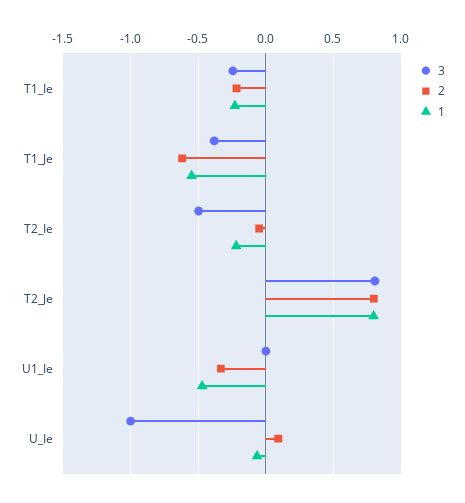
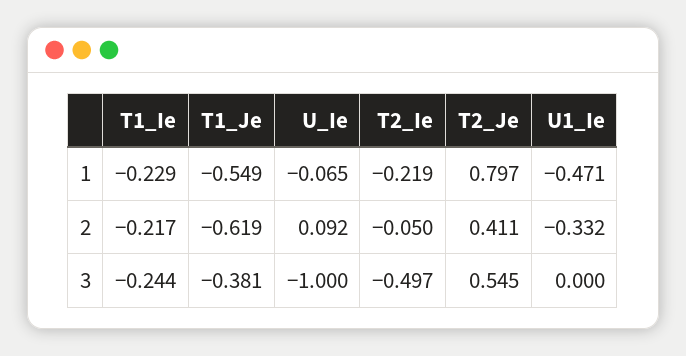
  {
    "3": {
      "T1_Ie": -0.244,
      "T1_Je": -0.381,
      "T2_Ie": -0.497,
-     "T2_Je": 0.8,
+     "T2_Je": 0.545,
      "U1_Ie": 0,
      "U_Ie": -1
    },
    "2": {
      "T1_Ie": -0.217,
      "T1_Je": -0.619,
      "T2_Ie": -0.05,
-     "T2_Je": 0.8,
+     "T2_Je": 0.411,
      "U1_Ie": -0.332,
      "U_Ie": 0.092
    },
    "1": {
      "T1_Ie": -0.229,
      "T1_Je": -0.549,
      "T2_Ie": -0.219,
      "T2_Je": 0.797,
      "U1_Ie": -0.471,
      "U_Ie": -0.065
    }
  }

